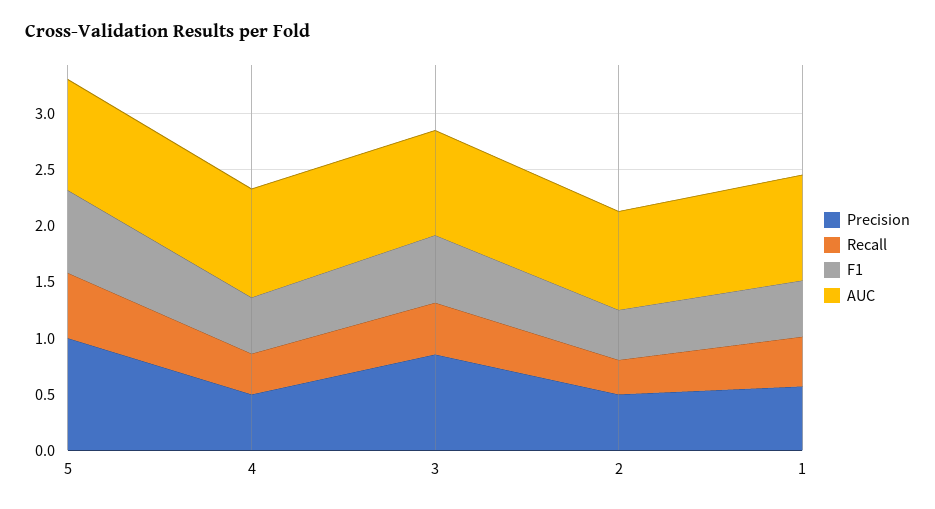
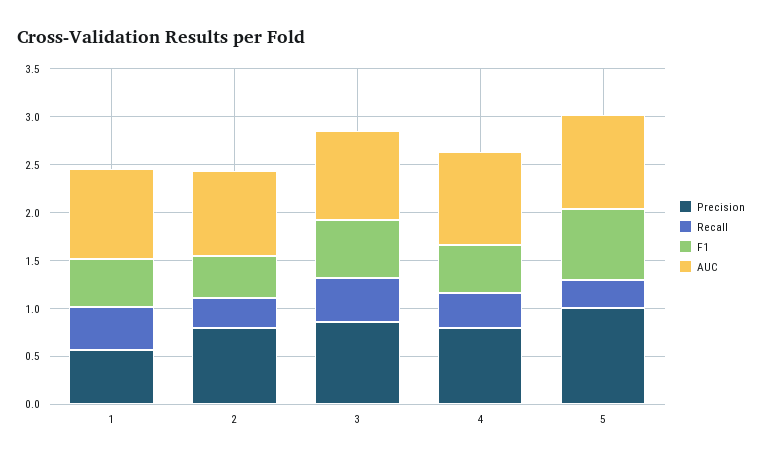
  {
    "Precision": {
      "5": 1,
-     "4": 0.5,
+     "4": 0.8,
      "3": 0.9,
-     "2": 0.5,
+     "2": 0.8,
      "1": 0.6
    },
    "Recall": {
-     "5": 0.6,
+     "5": 0.3,
      "4": 0.4,
      "3": 0.5,
      "2": 0.3,
      "1": 0.4
    },
    "F1": {
      "5": 0.7,
      "4": 0.5,
      "3": 0.6,
      "2": 0.4,
      "1": 0.5
    },
    "AUC": {
      "5": 1,
      "4": 1,
      "3": 0.9,
      "2": 0.9,
      "1": 0.9
    }
  }

